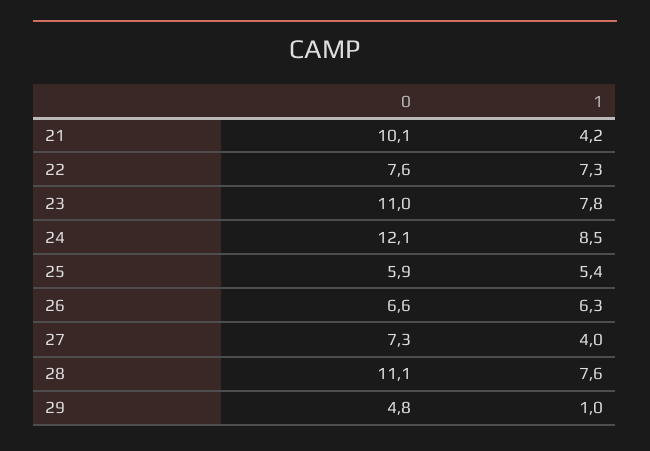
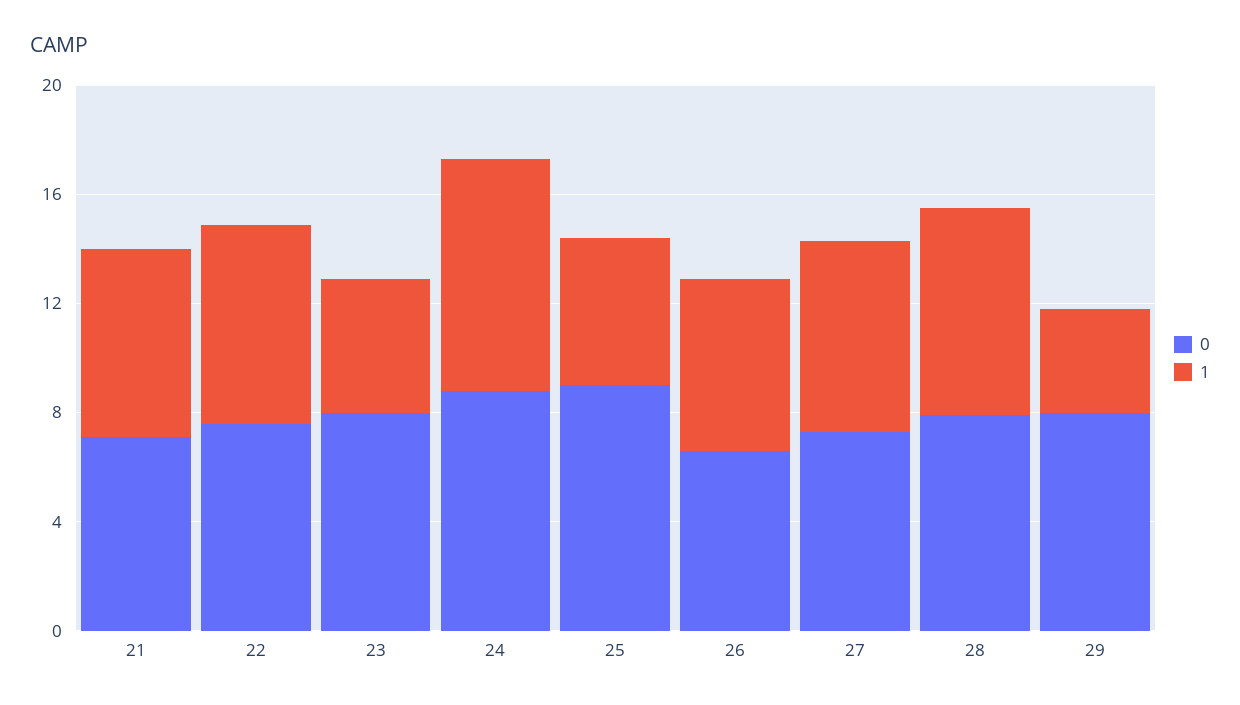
  {
    "0": {
-     "21": 10.1,
+     "21": 7,
      "22": 7.6,
-     "23": 11,
+     "23": 8,
-     "24": 12.1,
+     "24": 9,
-     "25": 5.9,
+     "25": 9,
      "26": 6.6,
      "27": 7.3,
-     "28": 11.1,
+     "28": 8,
-     "29": 4.8
+     "29": 8
    },
    "1": {
-     "21": 4.2,
+     "21": 7,
      "22": 7.3,
-     "23": 7.8,
+     "23": 5,
      "24": 8.5,
      "25": 5.4,
      "26": 6.3,
-     "27": 4,
+     "27": 7,
      "28": 7.6,
-     "29": 1
+     "29": 4
    }
  }

